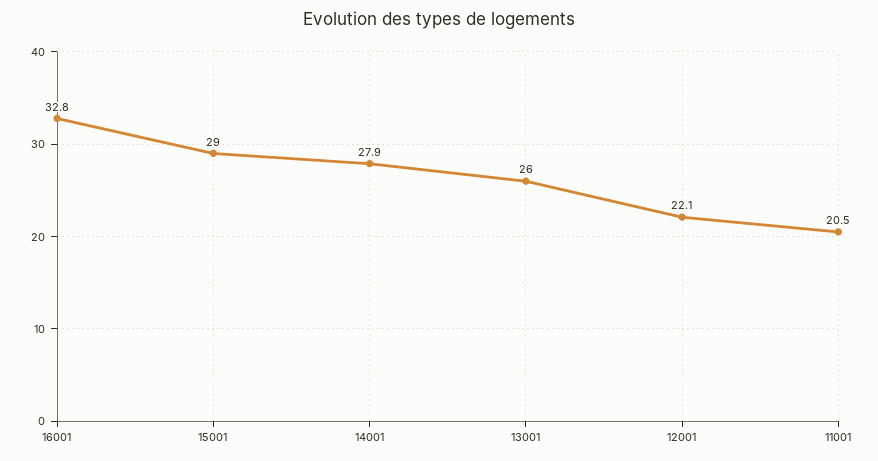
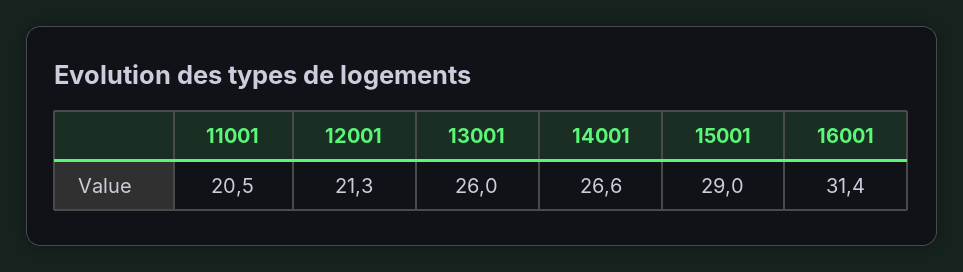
  {
-   "16001": 32.8,
+   "16001": 31.4,
    "15001": 29,
-   "14001": 27.9,
+   "14001": 26.6,
    "13001": 26,
-   "12001": 22.1,
+   "12001": 21.3,
    "11001": 20.5
  }

